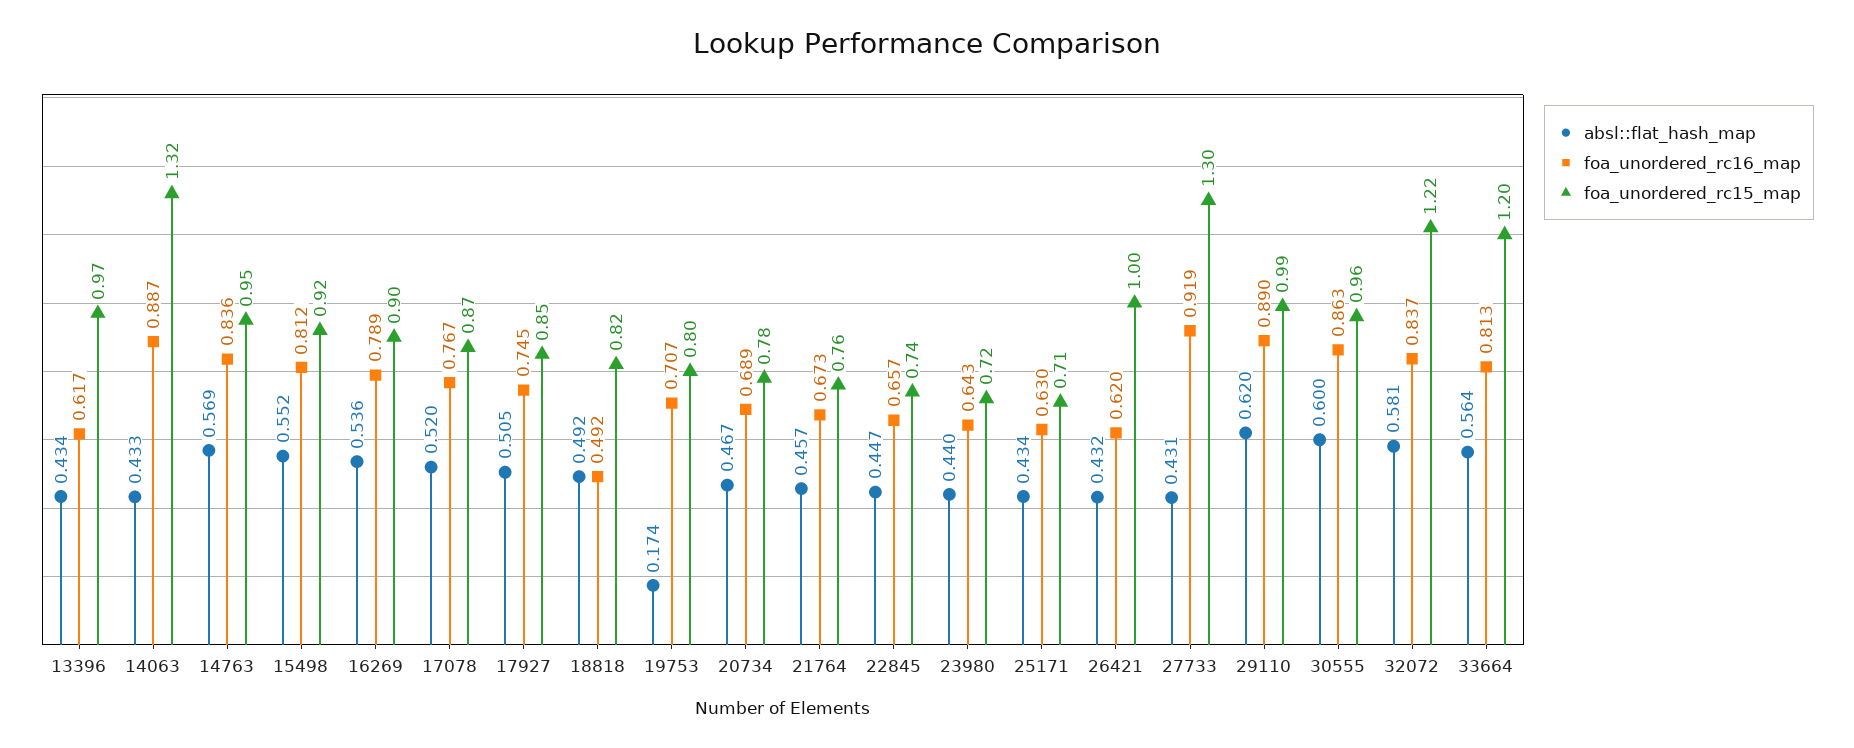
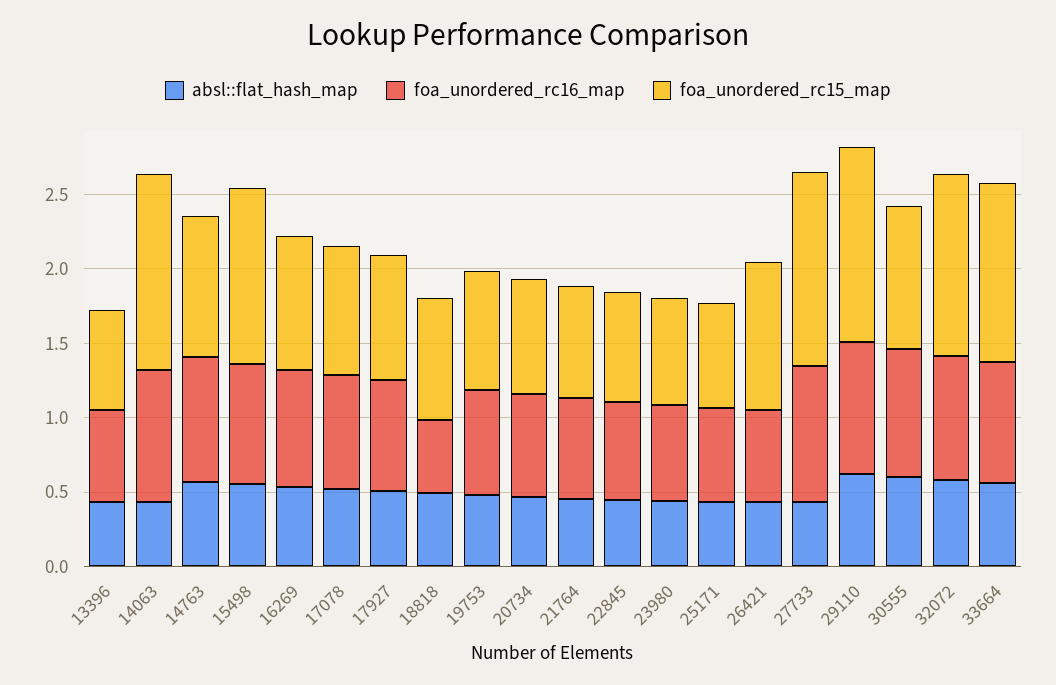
  {
    "absl::flat_hash_map": {
      "13396": 0.434,
      "14063": 0.433,
      "14763": 0.569,
      "15498": 0.552,
      "16269": 0.536,
      "17078": 0.52,
      "17927": 0.505,
      "18818": 0.492,
-     "19753": 0.174,
+     "19753": 0.5,
      "20734": 0.467,
      "21764": 0.457,
      "22845": 0.447,
      "23980": 0.44,
      "25171": 0.434,
      "26421": 0.432,
      "27733": 0.431,
      "29110": 0.62,
      "30555": 0.6,
      "32072": 0.581,
      "33664": 0.564
    },
    "foa_unordered_rc16_map": {
      "13396": 0.617,
      "14063": 0.887,
      "14763": 0.836,
      "15498": 0.812,
      "16269": 0.789,
      "17078": 0.767,
      "17927": 0.745,
      "18818": 0.492,
      "19753": 0.707,
      "20734": 0.689,
      "21764": 0.673,
      "22845": 0.657,
      "23980": 0.643,
      "25171": 0.63,
      "26421": 0.62,
      "27733": 0.919,
      "29110": 0.89,
      "30555": 0.863,
      "32072": 0.837,
      "33664": 0.813
    },
    "foa_unordered_rc15_map": {
-     "13396": 0.97,
+     "13396": 0.7,
      "14063": 1.32,
      "14763": 0.95,
-     "15498": 0.92,
+     "15498": 1.2,
      "16269": 0.9,
      "17078": 0.87,
      "17927": 0.85,
      "18818": 0.82,
      "19753": 0.8,
      "20734": 0.78,
      "21764": 0.76,
      "22845": 0.74,
      "23980": 0.72,
      "25171": 0.71,
      "26421": 1,
      "27733": 1.3,
-     "29110": 0.99,
+     "29110": 1.3,
      "30555": 0.96,
      "32072": 1.22,
      "33664": 1.2
    }
  }

